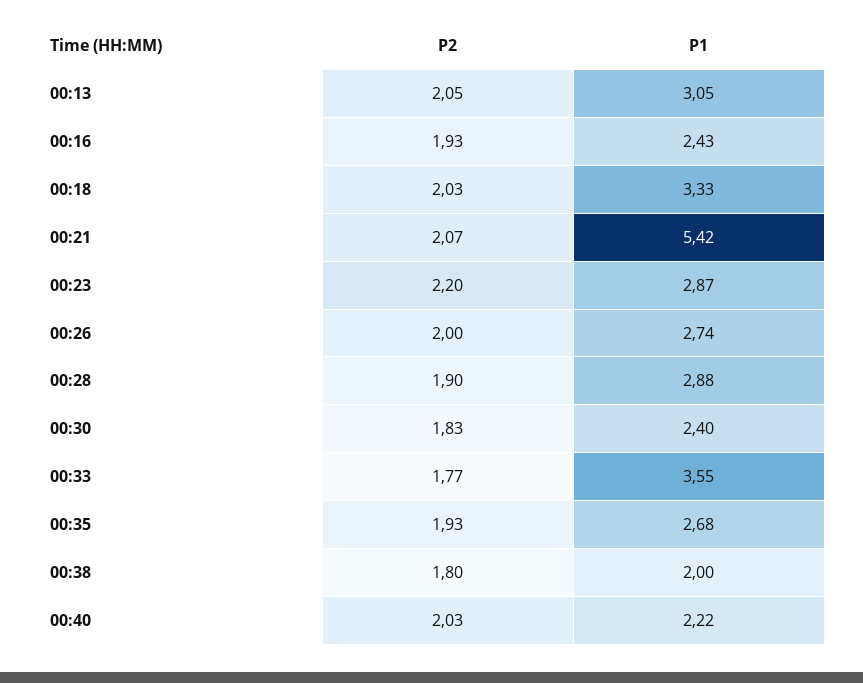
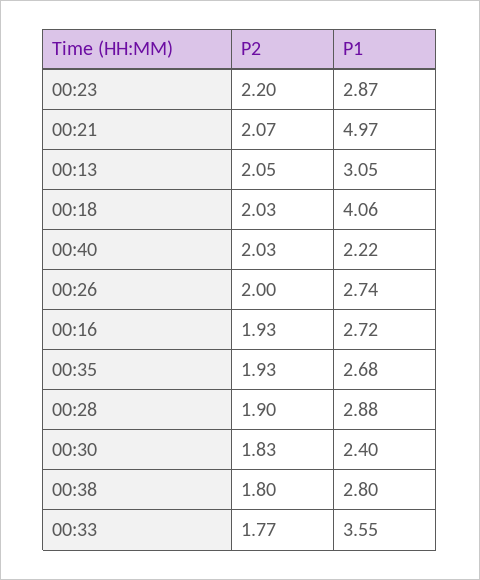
  {
    "P2": {
      "00:13": 2.05,
      "00:16": 1.93,
      "00:18": 2.03,
      "00:21": 2.07,
      "00:23": 2.2,
      "00:26": 2,
      "00:28": 1.9,
      "00:30": 1.83,
      "00:33": 1.77,
      "00:35": 1.93,
      "00:38": 1.8,
      "00:40": 2.03
    },
    "P1": {
      "00:13": 3.05,
-     "00:16": 2.43,
+     "00:16": 2.72,
-     "00:18": 3.33,
+     "00:18": 4.06,
-     "00:21": 5.42,
+     "00:21": 4.97,
      "00:23": 2.87,
      "00:26": 2.74,
      "00:28": 2.88,
      "00:30": 2.4,
      "00:33": 3.55,
      "00:35": 2.68,
-     "00:38": 2,
+     "00:38": 2.8,
      "00:40": 2.22
    }
  }

